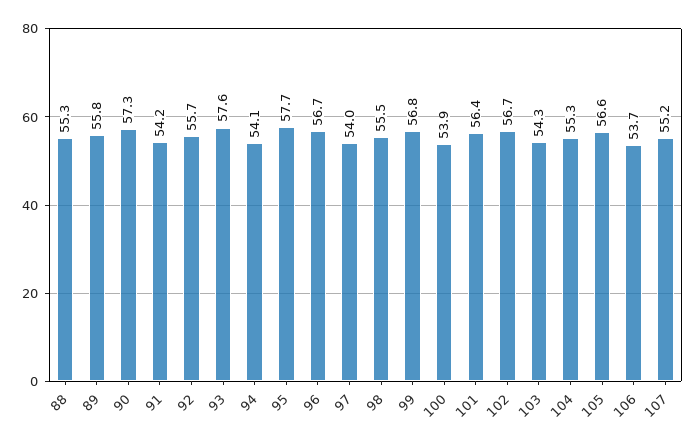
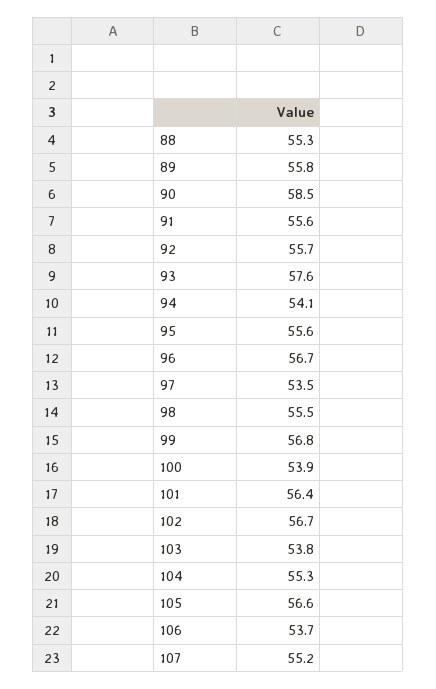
  {
    "88": 55.3,
    "89": 55.8,
-   "90": 57.3,
+   "90": 58.5,
-   "91": 54.2,
+   "91": 55.6,
    "92": 55.7,
    "93": 57.6,
    "94": 54.1,
-   "95": 57.7,
+   "95": 55.6,
    "96": 56.7,
-   "97": 54,
+   "97": 53.5,
    "98": 55.5,
    "99": 56.8,
    "100": 53.9,
    "101": 56.4,
    "102": 56.7,
-   "103": 54.3,
+   "103": 53.8,
    "104": 55.3,
    "105": 56.6,
    "106": 53.7,
    "107": 55.2
  }

